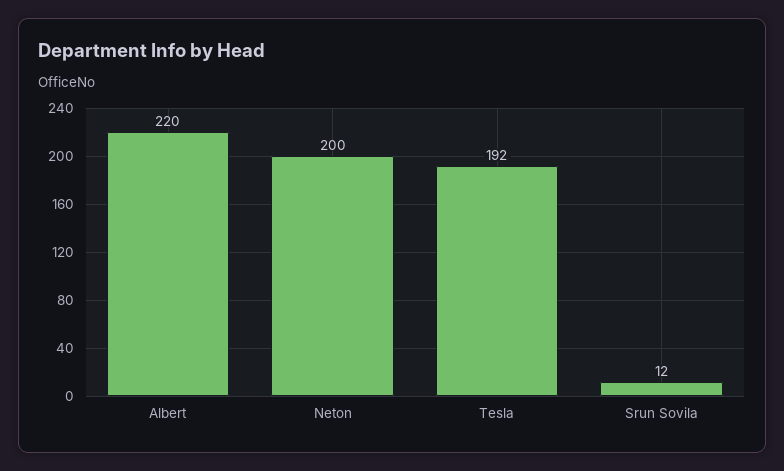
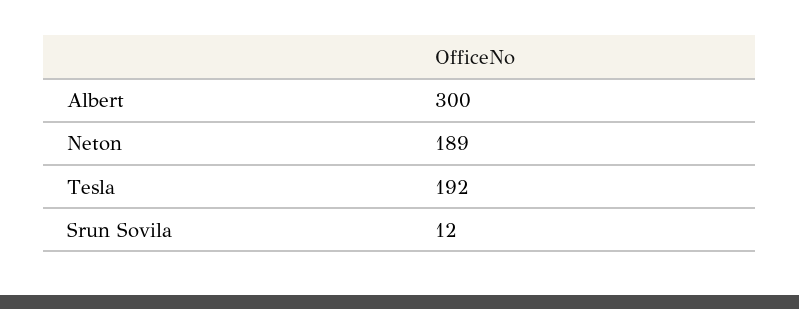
  {
-   "Albert": 220,
+   "Albert": 300,
-   "Neton": 200,
+   "Neton": 189,
    "Tesla": 192,
    "Srun Sovila": 12
  }

